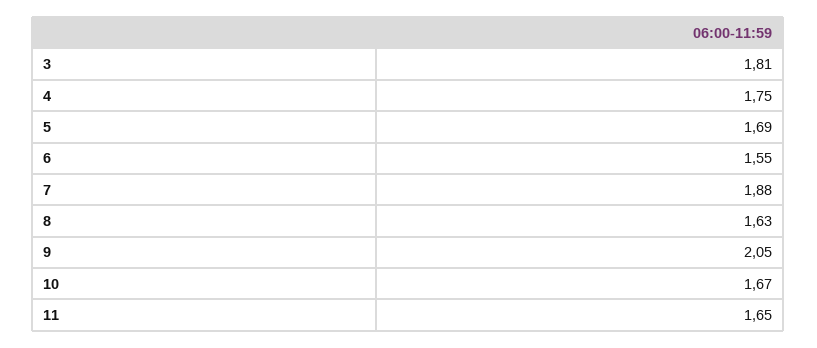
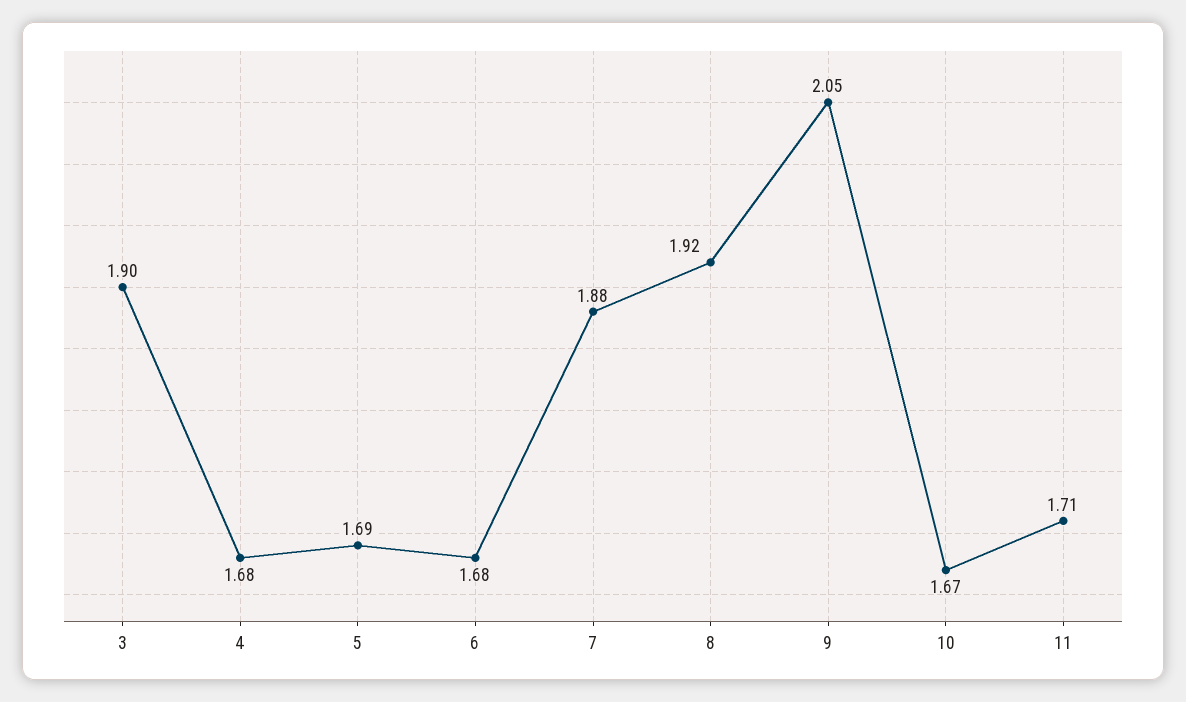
  {
-   "3": 1.81,
+   "3": 1.9,
-   "4": 1.75,
+   "4": 1.68,
    "5": 1.69,
-   "6": 1.55,
+   "6": 1.68,
    "7": 1.88,
-   "8": 1.63,
+   "8": 1.92,
    "9": 2.05,
    "10": 1.67,
-   "11": 1.65
+   "11": 1.71
  }

